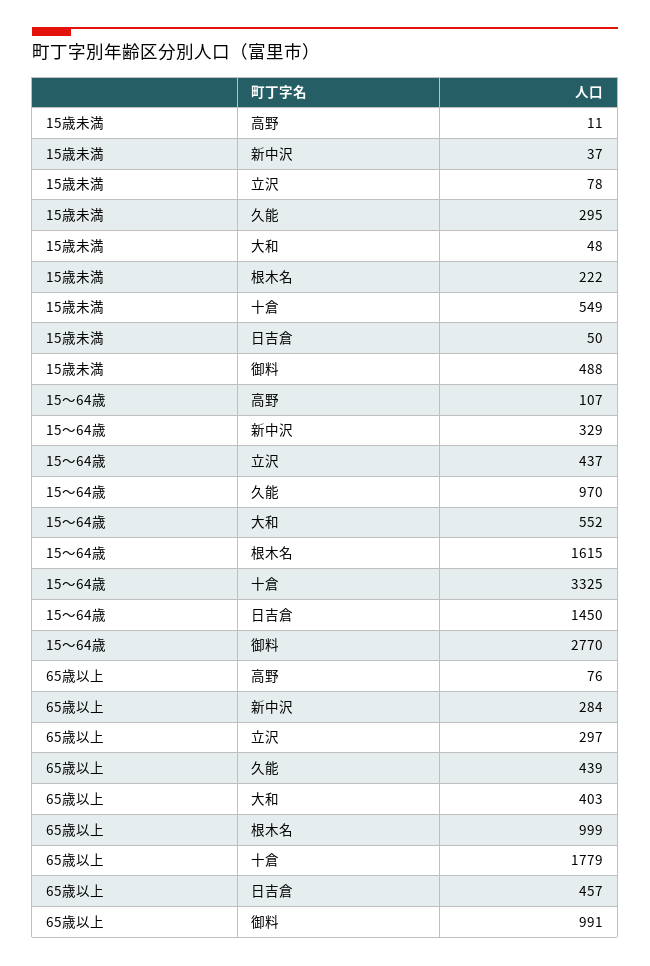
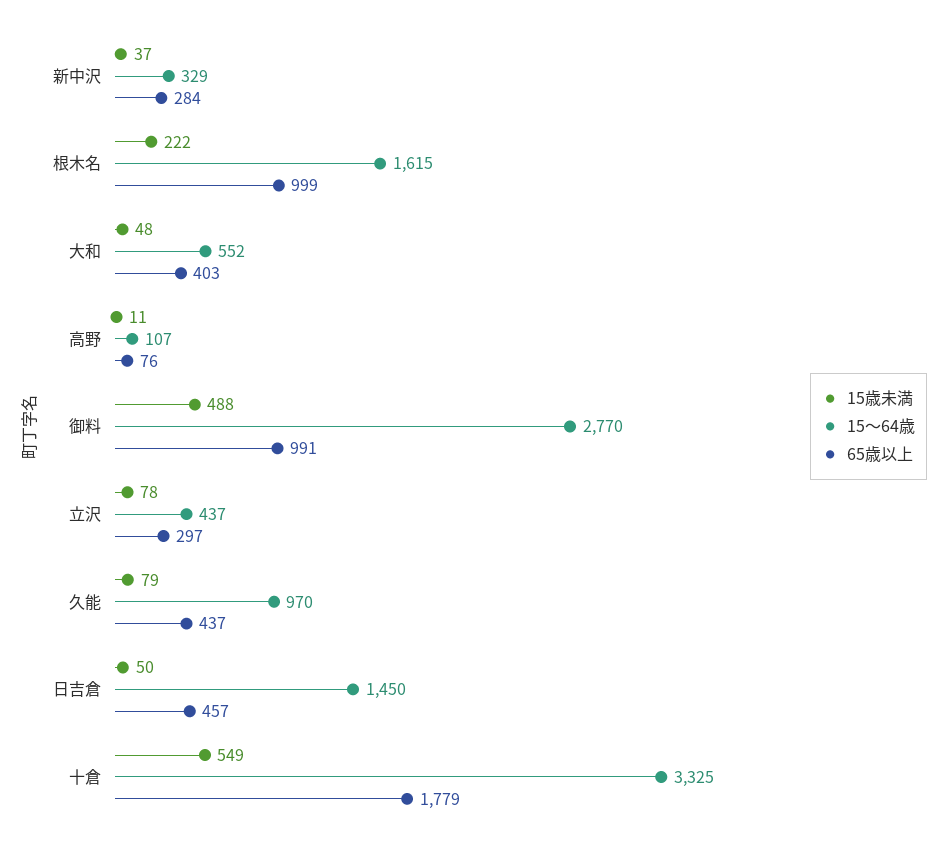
  {
    "15歳未満": {
      "高野": 11,
      "新中沢": 37,
      "立沢": 78,
-     "久能": 295,
+     "久能": 79,
      "大和": 48,
      "根木名": 222,
      "十倉": 549,
      "日吉倉": 50,
      "御料": 488
    },
    "15～64歳": {
      "高野": 107,
      "新中沢": 329,
      "立沢": 437,
      "久能": 970,
      "大和": 552,
      "根木名": 1615,
      "十倉": 3325,
      "日吉倉": 1450,
      "御料": 2770
    },
    "65歳以上": {
      "高野": 76,
      "新中沢": 284,
      "立沢": 297,
-     "久能": 439,
+     "久能": 437,
      "大和": 403,
      "根木名": 999,
      "十倉": 1779,
      "日吉倉": 457,
      "御料": 991
    }
  }

